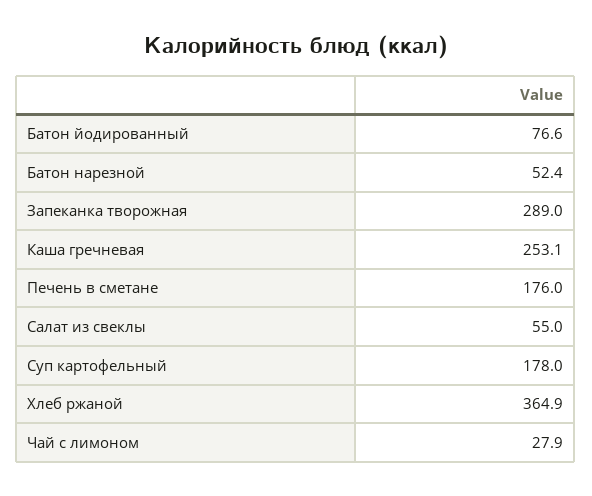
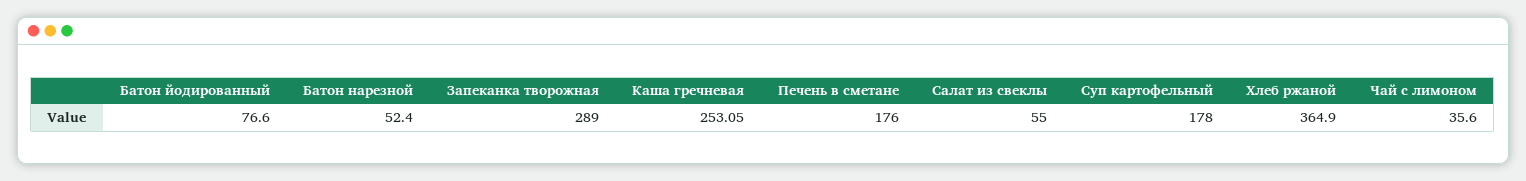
  {
    "Батон йодированный": 76.6,
    "Батон нарезной": 52.4,
    "Запеканка творожная": 289,
    "Каша гречневая": 253.05,
    "Печень в сметане": 176,
    "Салат из свеклы": 55,
    "Суп картофельный": 178,
    "Хлеб ржаной": 364.9,
-   "Чай с лимоном": 27.9
+   "Чай с лимоном": 35.6
  }

